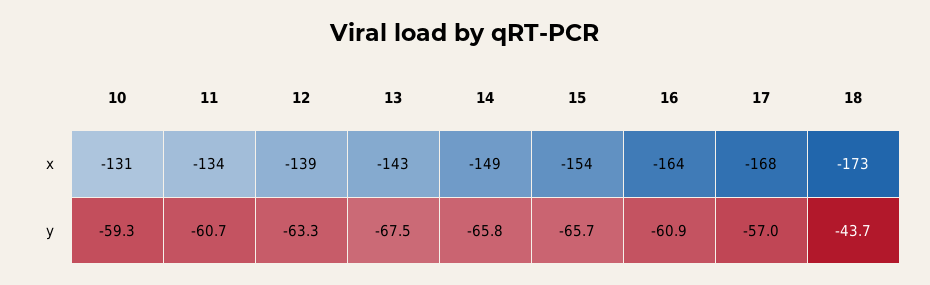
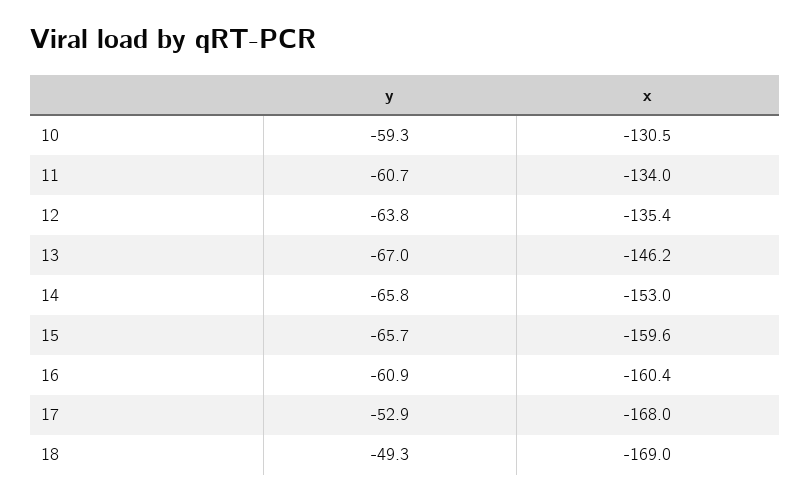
  {
    "10": {
      "x": -130.5,
      "y": -59.3
    },
    "11": {
      "x": -134,
      "y": -60.7
    },
    "12": {
-     "x": -139,
+     "x": -135.4,
-     "y": -63.3
+     "y": -63.8
    },
    "13": {
-     "x": -143,
+     "x": -146.2,
-     "y": -67.5
+     "y": -67
    },
    "14": {
-     "x": -149,
+     "x": -153,
      "y": -65.8
    },
    "15": {
-     "x": -154,
+     "x": -159.6,
      "y": -65.7
    },
    "16": {
-     "x": -164,
+     "x": -160.4,
      "y": -60.9
    },
    "17": {
      "x": -168,
-     "y": -57
+     "y": -52.9
    },
    "18": {
-     "x": -173,
+     "x": -169,
-     "y": -43.7
+     "y": -49.3
    }
  }

